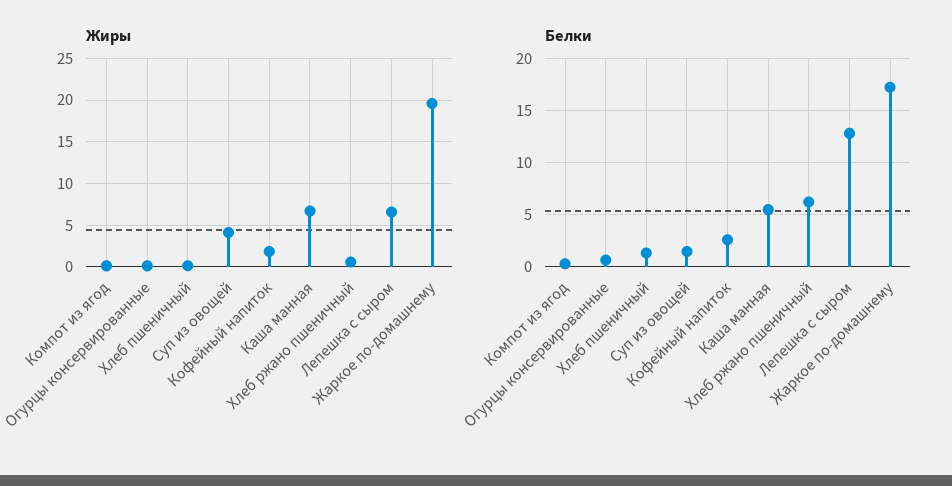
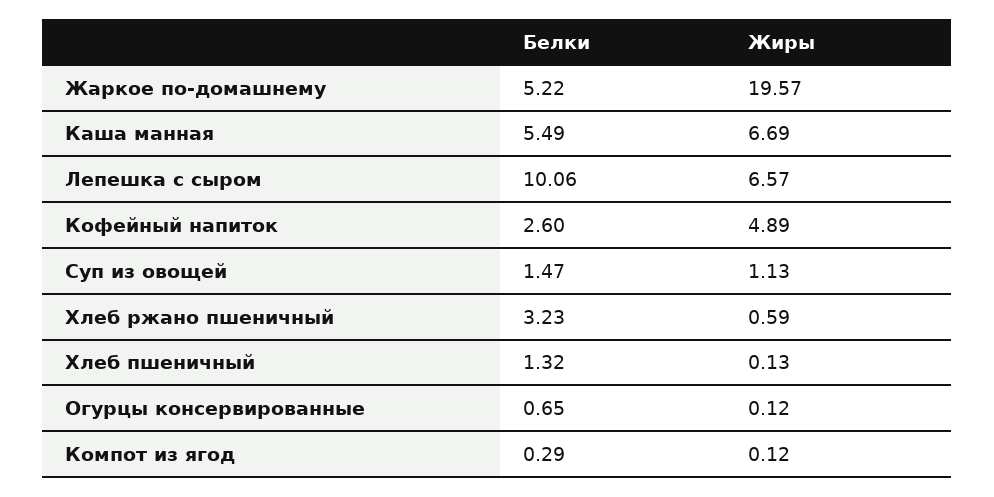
  {
    "Жиры": {
      "Компот из ягод": 0.12,
      "Огурцы консервированные": 0.12,
      "Хлеб пшеничный": 0.13,
-     "Суп из овощей": 4,
+     "Суп из овощей": 1.13,
-     "Кофейный напиток": 2,
+     "Кофейный напиток": 4.89,
      "Каша манная": 6.69,
      "Хлеб ржано пшеничный": 0.59,
      "Лепешка с сыром": 6.57,
      "Жаркое по-домашнему": 19.57
    },
    "Белки": {
      "Компот из ягод": 0.29,
      "Огурцы консервированные": 0.65,
      "Хлеб пшеничный": 1.32,
      "Суп из овощей": 1.47,
      "Кофейный напиток": 2.6,
      "Каша манная": 5.49,
-     "Хлеб ржано пшеничный": 6,
+     "Хлеб ржано пшеничный": 3.23,
-     "Лепешка с сыром": 13,
+     "Лепешка с сыром": 10.06,
-     "Жаркое по-домашнему": 17
+     "Жаркое по-домашнему": 5.22
    }
  }

